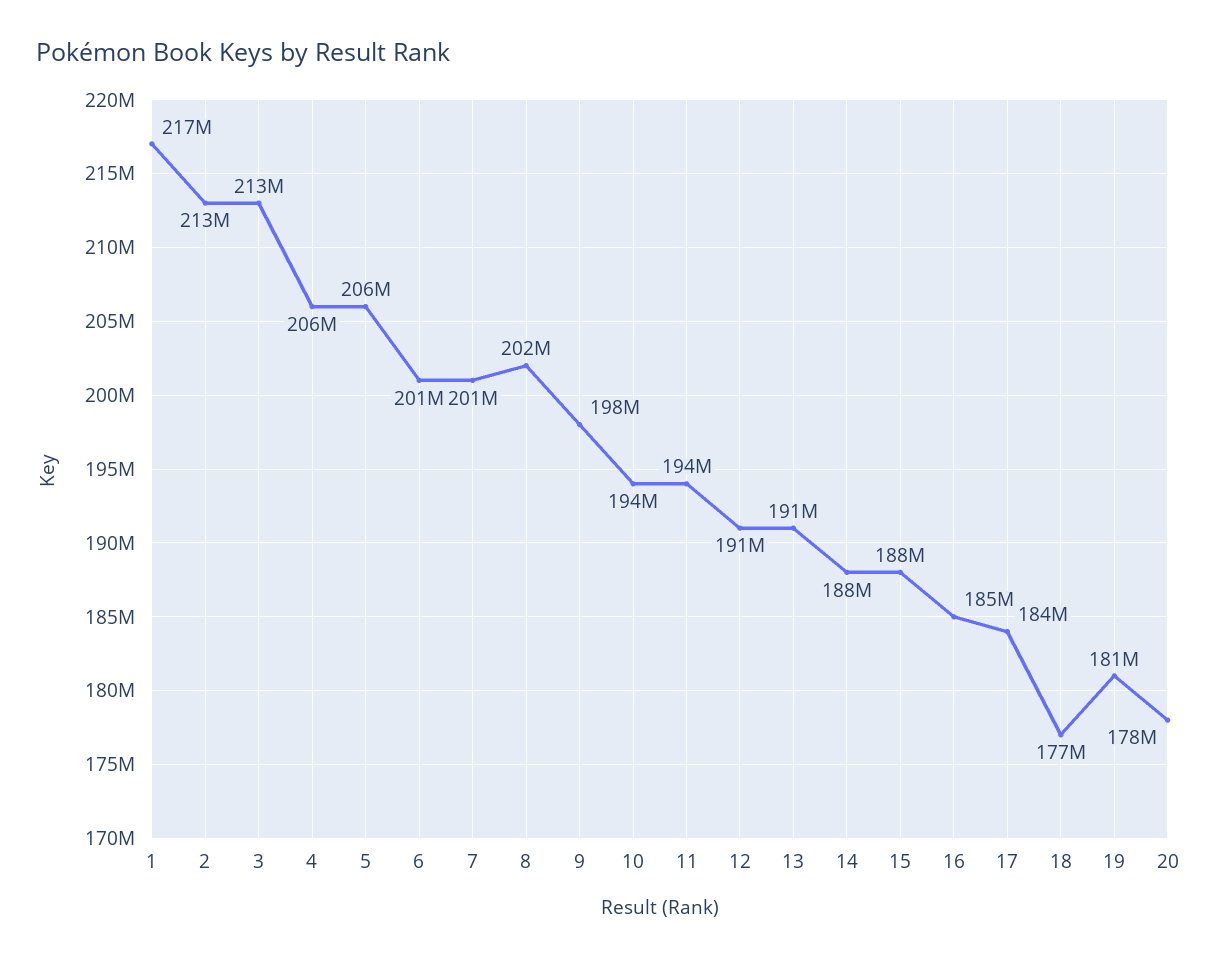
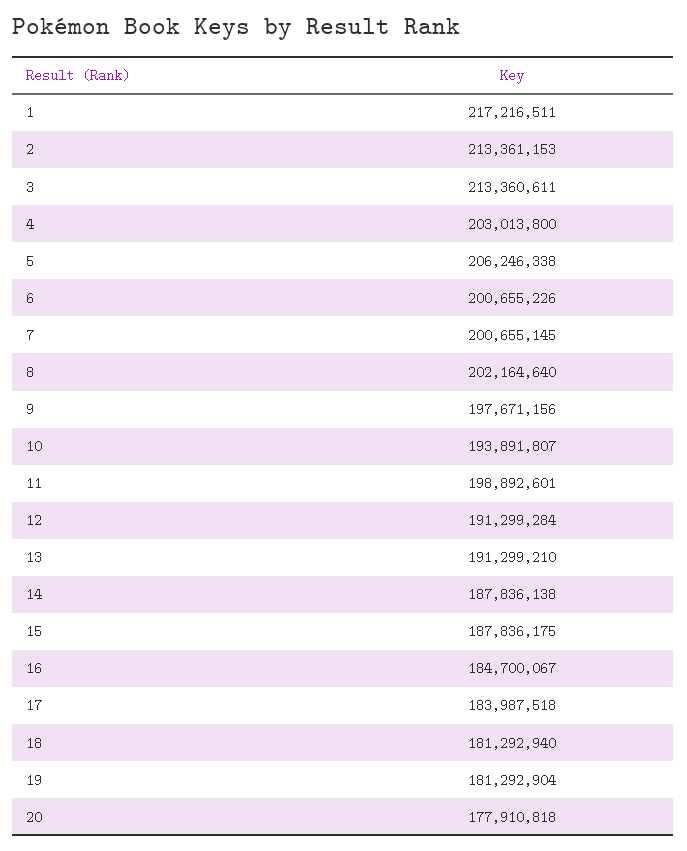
  {
    "1": 217216511,
    "2": 213361153,
    "3": 213360611,
-   "4": 206000000,
+   "4": 203013800,
    "5": 206246338,
    "6": 200655226,
    "7": 200655145,
    "8": 202164640,
    "9": 197671156,
    "10": 193891807,
-   "11": 194000000,
+   "11": 198892601,
    "12": 191299284,
    "13": 191299210,
    "14": 187836138,
    "15": 187836175,
    "16": 184700067,
    "17": 183987518,
-   "18": 177000000,
+   "18": 181292940,
    "19": 181292904,
    "20": 177910818
  }

